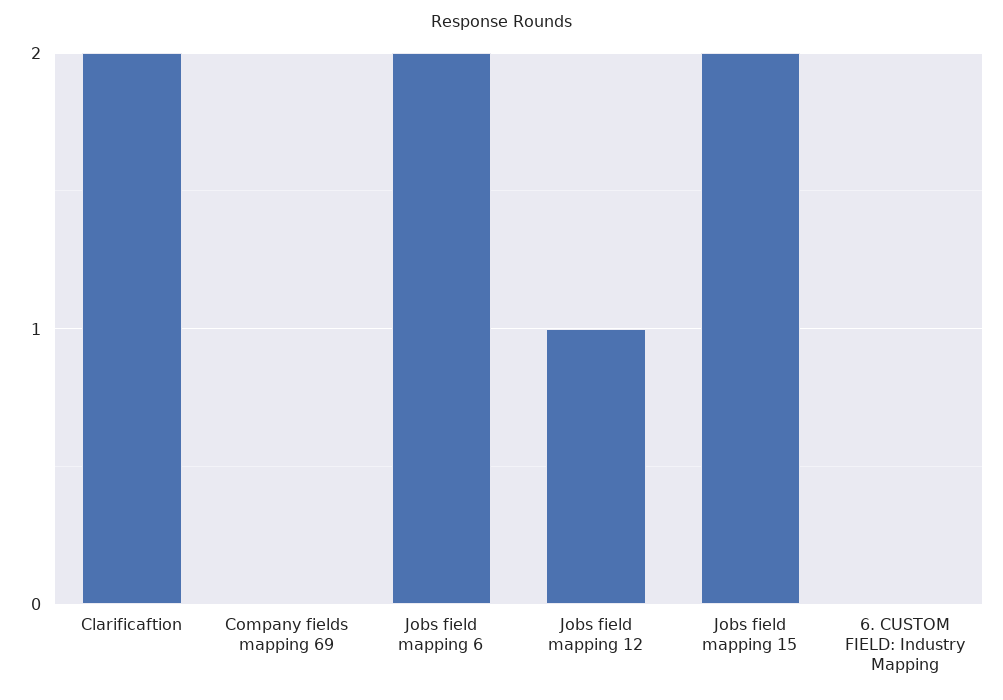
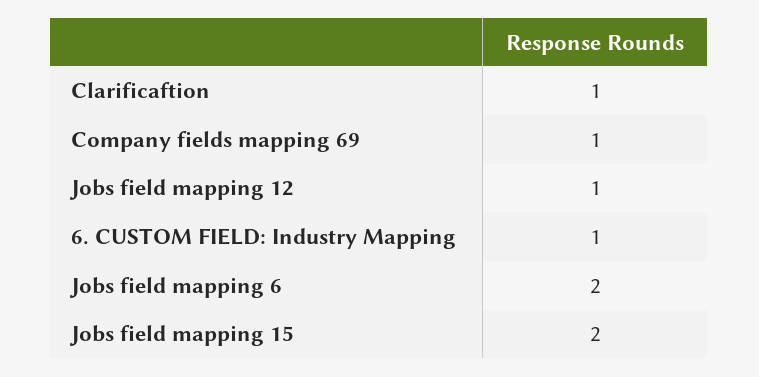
  {
-   "Clarificaftion": 2,
+   "Clarificaftion": 1,
-   "Company fields mapping 69": 0,
+   "Company fields mapping 69": 1,
    "Jobs field mapping 6": 2,
    "Jobs field mapping 12": 1,
    "Jobs field mapping 15": 2,
-   "6. CUSTOM FIELD: Industry Mapping": 0
+   "6. CUSTOM FIELD: Industry Mapping": 1
  }

